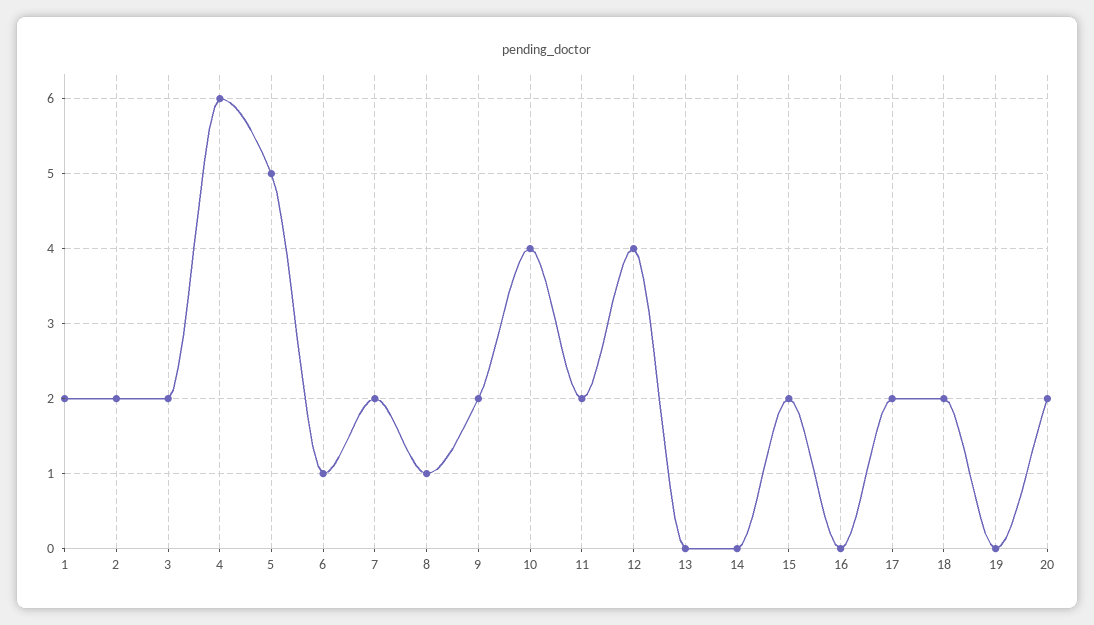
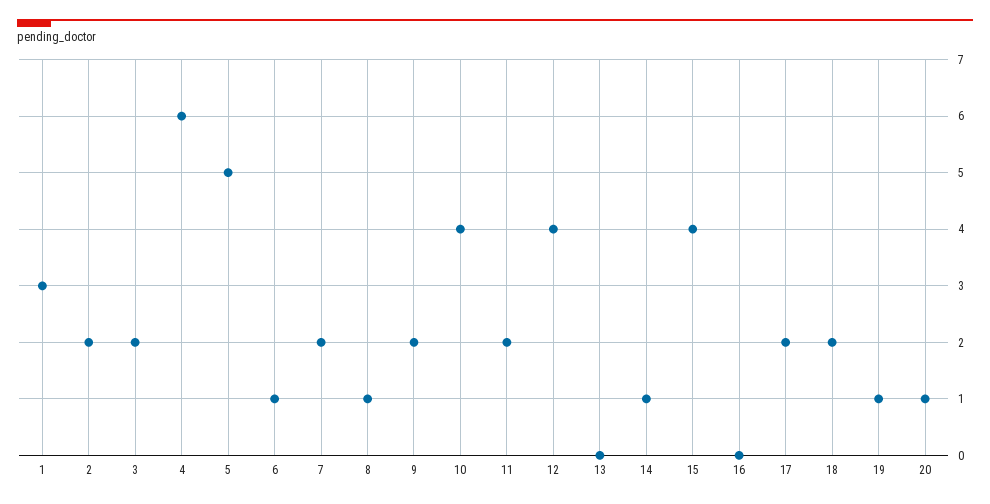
  {
-   "1": 2,
+   "1": 3,
    "2": 2,
    "3": 2,
    "4": 6,
    "5": 5,
    "6": 1,
    "7": 2,
    "8": 1,
    "9": 2,
    "10": 4,
    "11": 2,
    "12": 4,
    "13": 0,
-   "14": 0,
+   "14": 1,
-   "15": 2,
+   "15": 4,
    "16": 0,
    "17": 2,
    "18": 2,
-   "19": 0,
+   "19": 1,
-   "20": 2
+   "20": 1
  }

